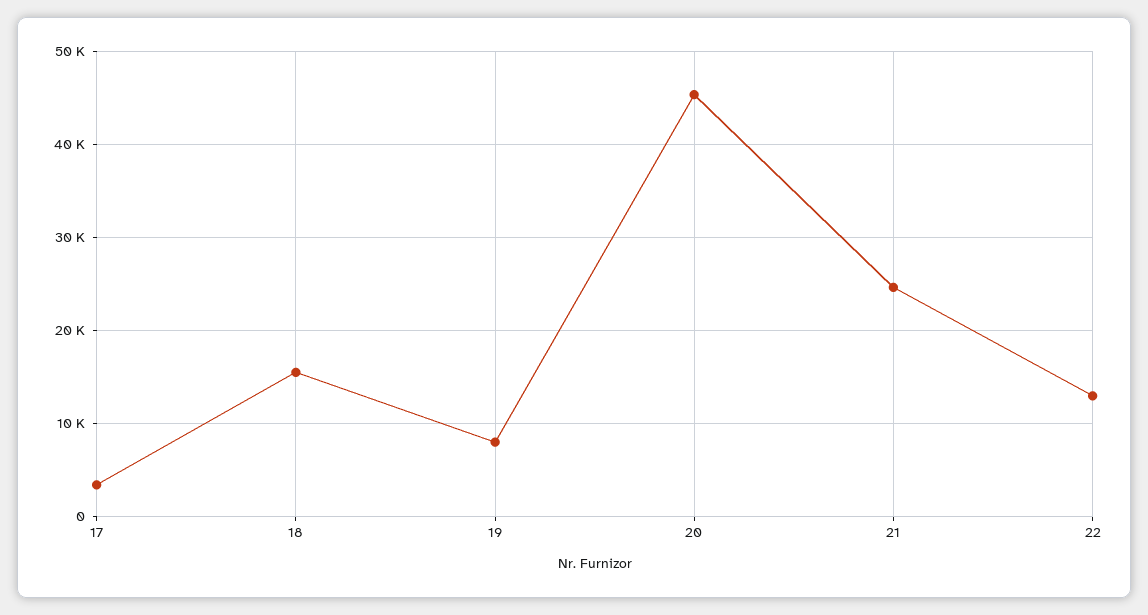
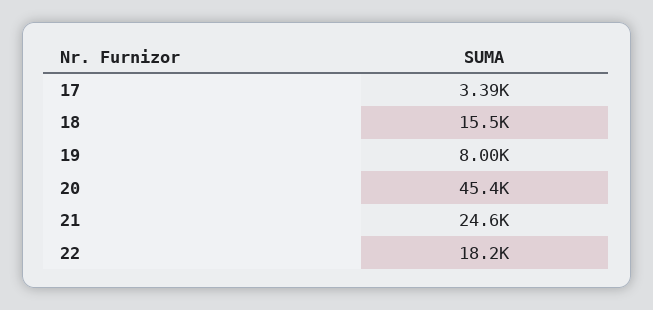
  {
    "17": 3390,
    "18": 15500,
    "19": 8000,
    "20": 45400,
    "21": 24600,
-   "22": 13000
+   "22": 18200
  }

